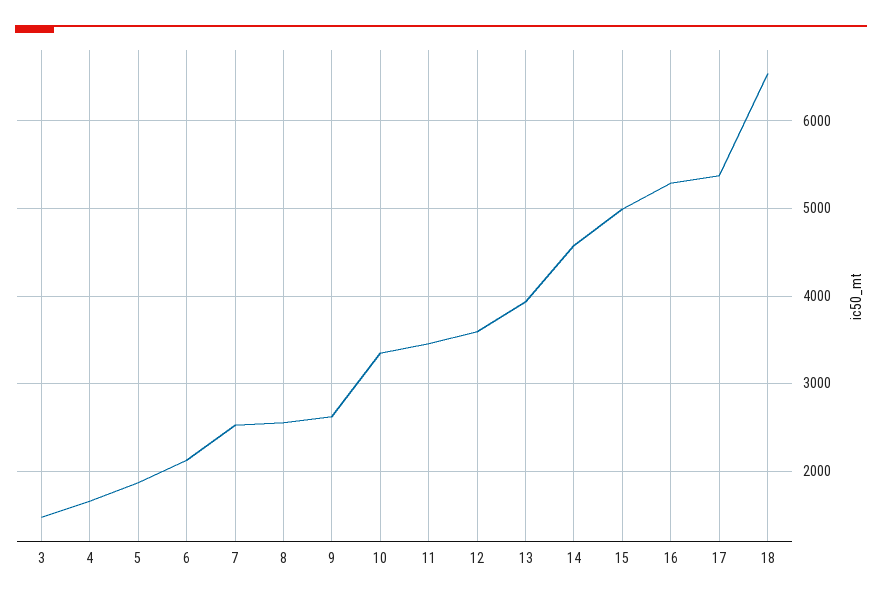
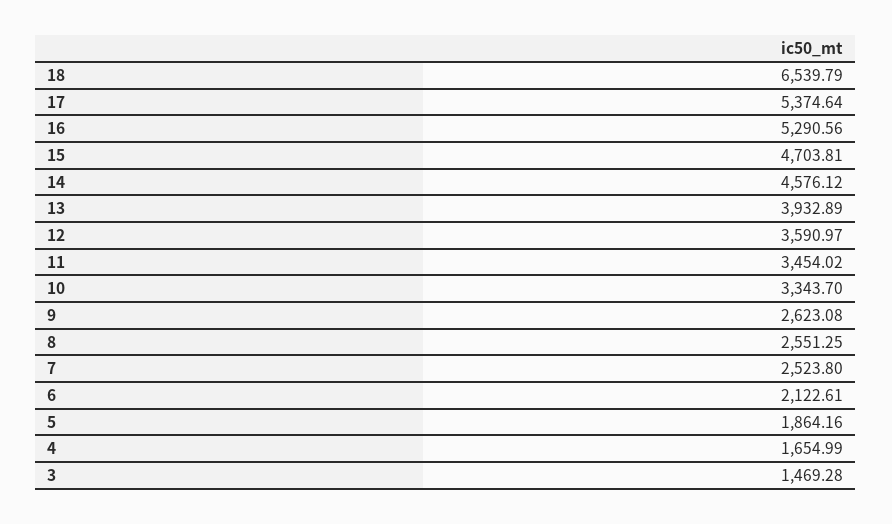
  {
    "3": 1469.28,
    "4": 1654.99,
    "5": 1864.16,
    "6": 2122.61,
    "7": 2523.8,
    "8": 2551.25,
    "9": 2623.08,
    "10": 3343.7,
    "11": 3454.02,
    "12": 3590.97,
    "13": 3932.89,
    "14": 4576.12,
-   "15": 5000,
+   "15": 4703.81,
    "16": 5290.56,
    "17": 5374.64,
    "18": 6539.79
  }

